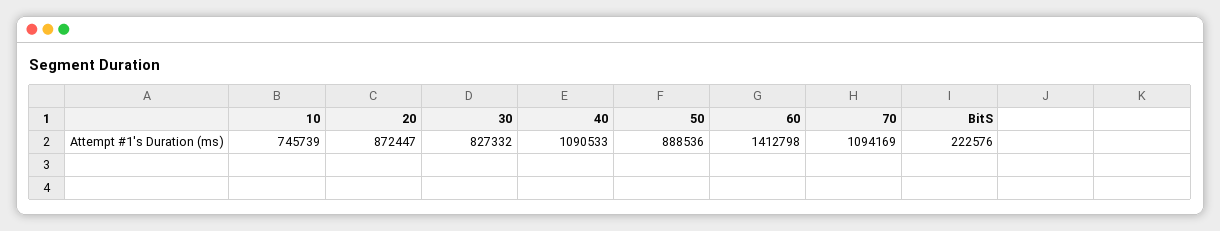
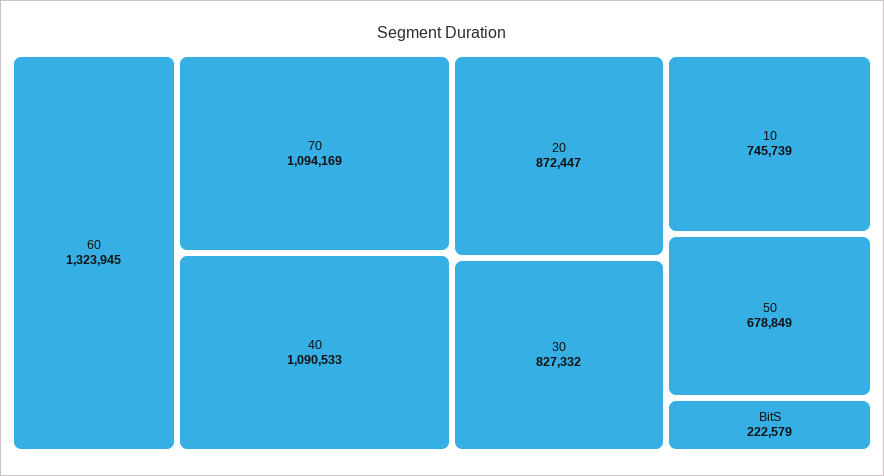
  {
    "10": 745739,
    "20": 872447,
    "30": 827332,
    "40": 1090533,
-   "50": 888536,
+   "50": 678849,
-   "60": 1412798,
+   "60": 1323945,
    "70": 1094169,
-   "BitS": 222576
+   "BitS": 222579
  }

